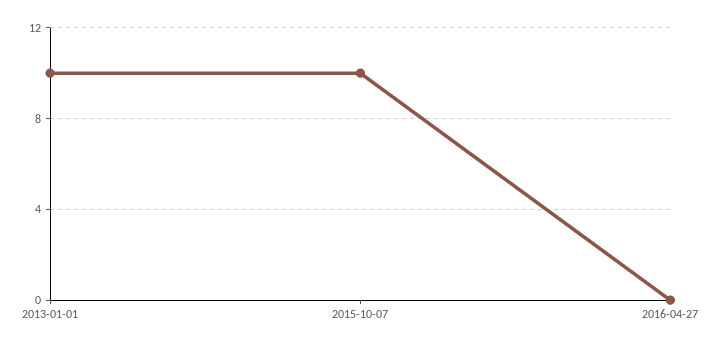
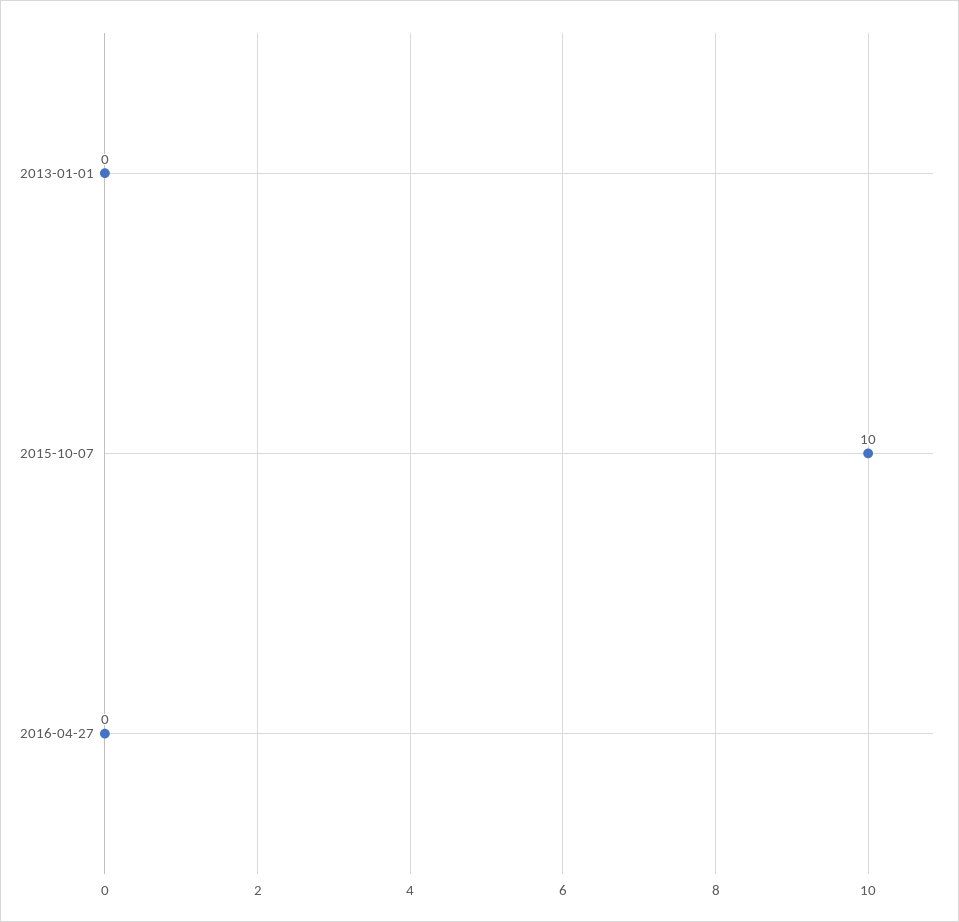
  {
-   "2013-01-01": 10,
+   "2013-01-01": 0,
    "2015-10-07": 10,
    "2016-04-27": 0
  }

